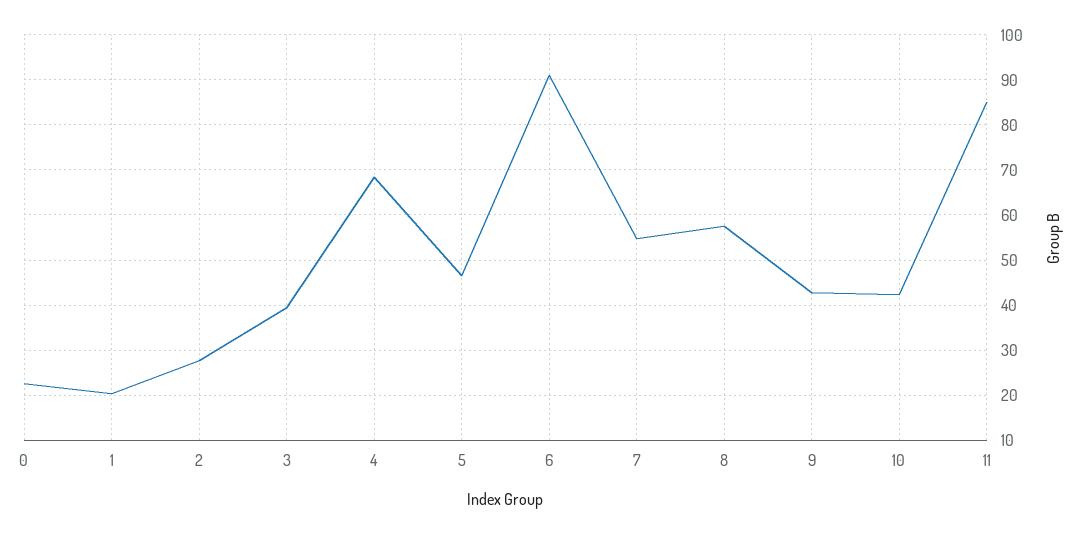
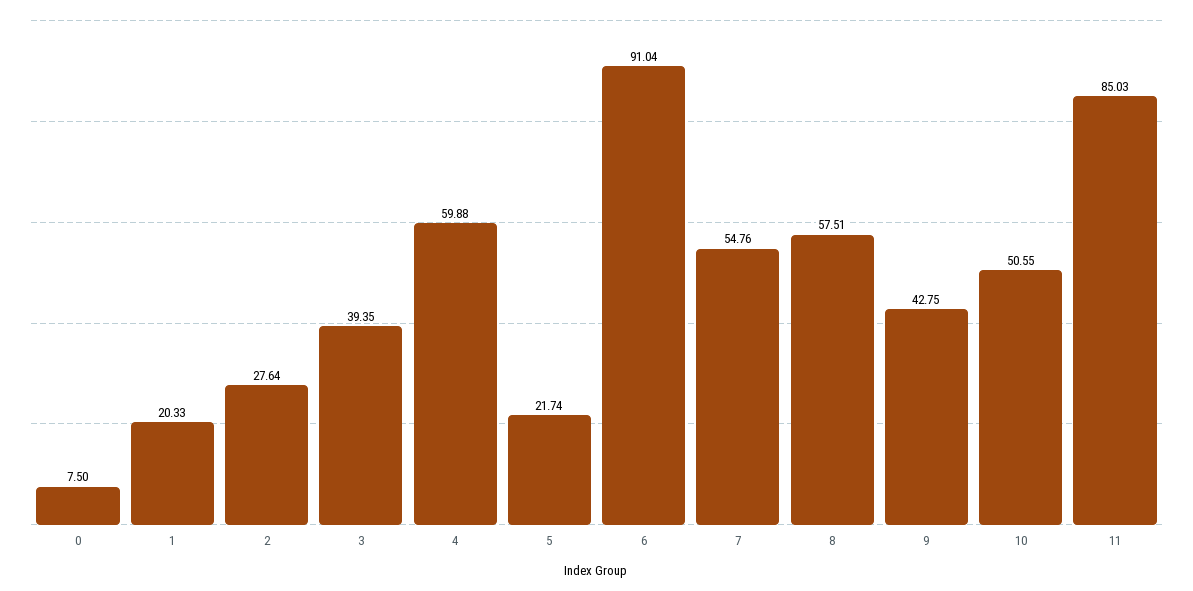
  {
-   "0": 22,
+   "0": 7.5,
    "1": 20.33,
    "2": 27.64,
    "3": 39.35,
-   "4": 68,
+   "4": 59.88,
-   "5": 46,
+   "5": 21.74,
    "6": 91.04,
    "7": 54.76,
    "8": 57.51,
    "9": 42.75,
-   "10": 42,
+   "10": 50.55,
    "11": 85.03
  }

